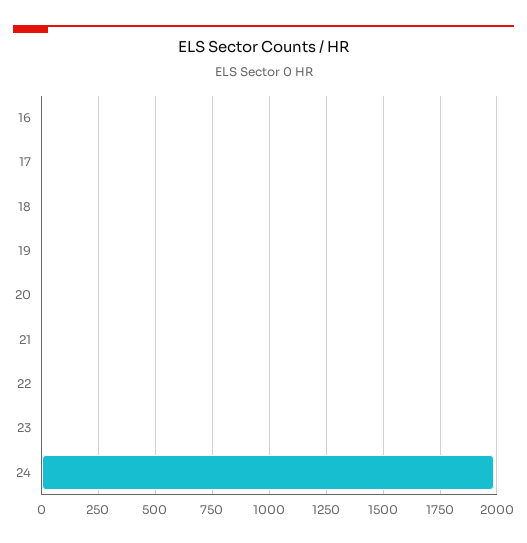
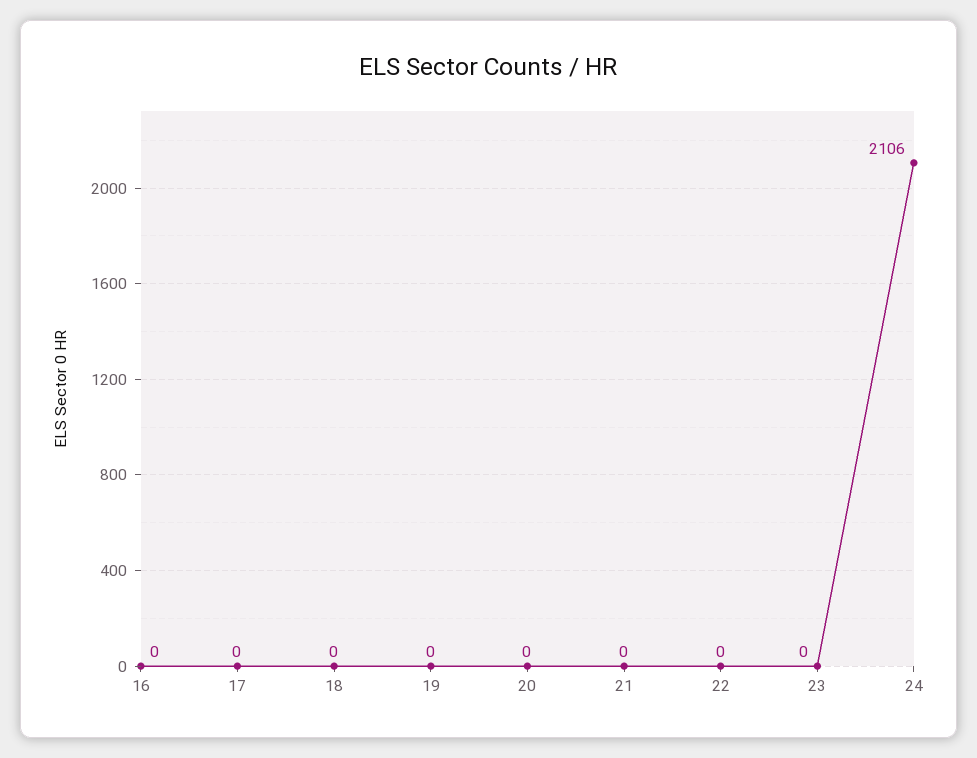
  {
    "16": 0,
    "17": 0,
    "18": 0,
    "19": 0,
    "20": 0,
    "21": 0,
    "22": 0,
    "23": 0,
-   "24": 2000
+   "24": 2106
  }

